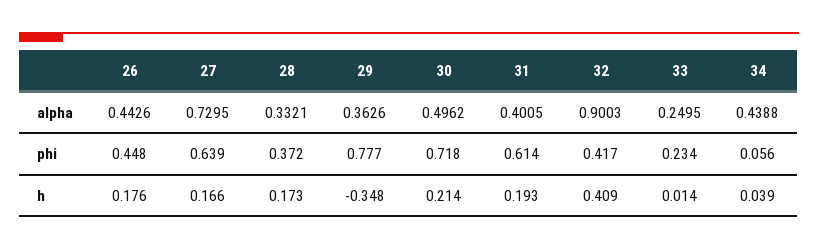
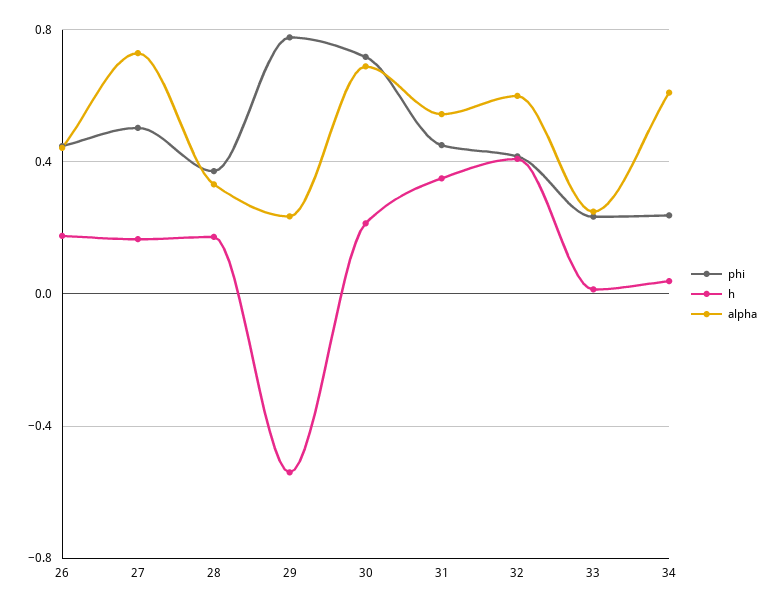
  {
    "alpha": {
      "26": 0.4426,
      "27": 0.7295,
      "28": 0.3321,
-     "29": 0.3626,
+     "29": 0.25,
-     "30": 0.4962,
+     "30": 0.7,
-     "31": 0.4005,
+     "31": 0.55,
-     "32": 0.9003,
+     "32": 0.6,
      "33": 0.2495,
-     "34": 0.4388
+     "34": 0.6
    },
    "phi": {
      "26": 0.448,
-     "27": 0.639,
+     "27": 0.5,
      "28": 0.372,
      "29": 0.777,
      "30": 0.718,
-     "31": 0.614,
+     "31": 0.45,
      "32": 0.417,
      "33": 0.234,
-     "34": 0.056
+     "34": 0.25
    },
    "h": {
      "26": 0.176,
      "27": 0.166,
      "28": 0.173,
-     "29": -0.348,
+     "29": -0.55,
      "30": 0.214,
-     "31": 0.193,
+     "31": 0.35,
      "32": 0.409,
      "33": 0.014,
      "34": 0.039
    }
  }

